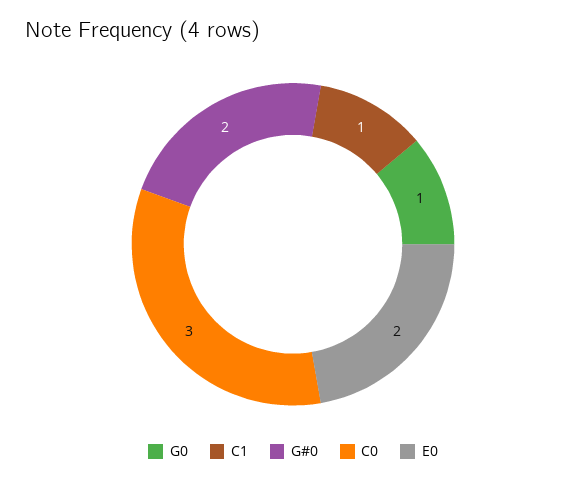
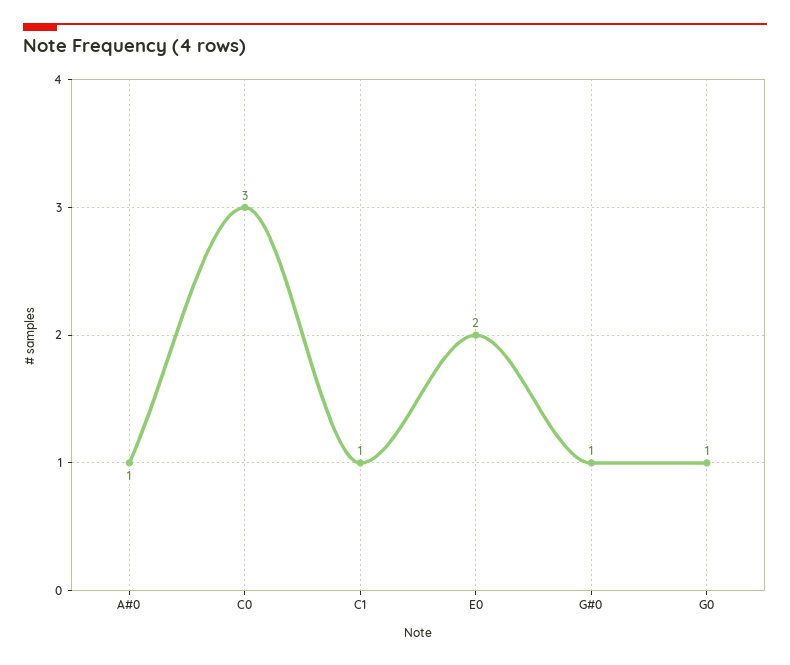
  {
    "G0": 1,
    "C1": 1,
-   "G#0": 2,
+   "G#0": 1,
    "C0": 3,
-   "E0": 2
+   "E0": 2,
+   "A#0": 1
  }

